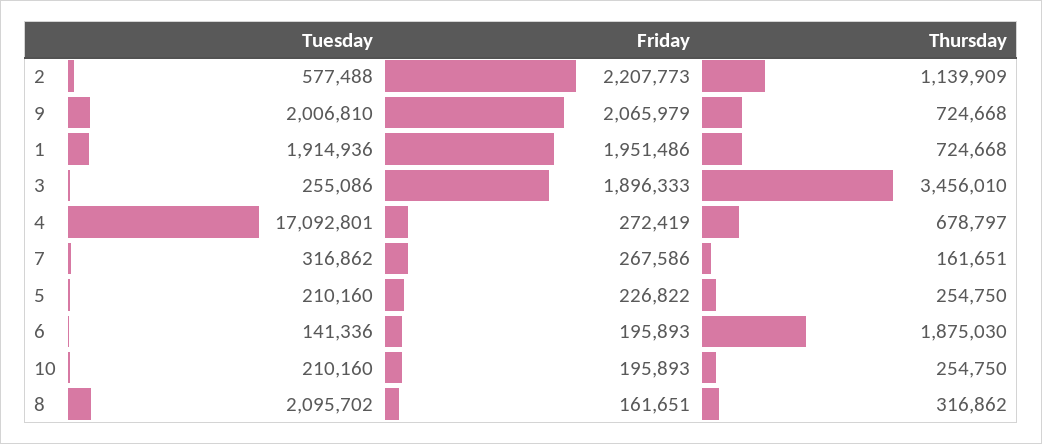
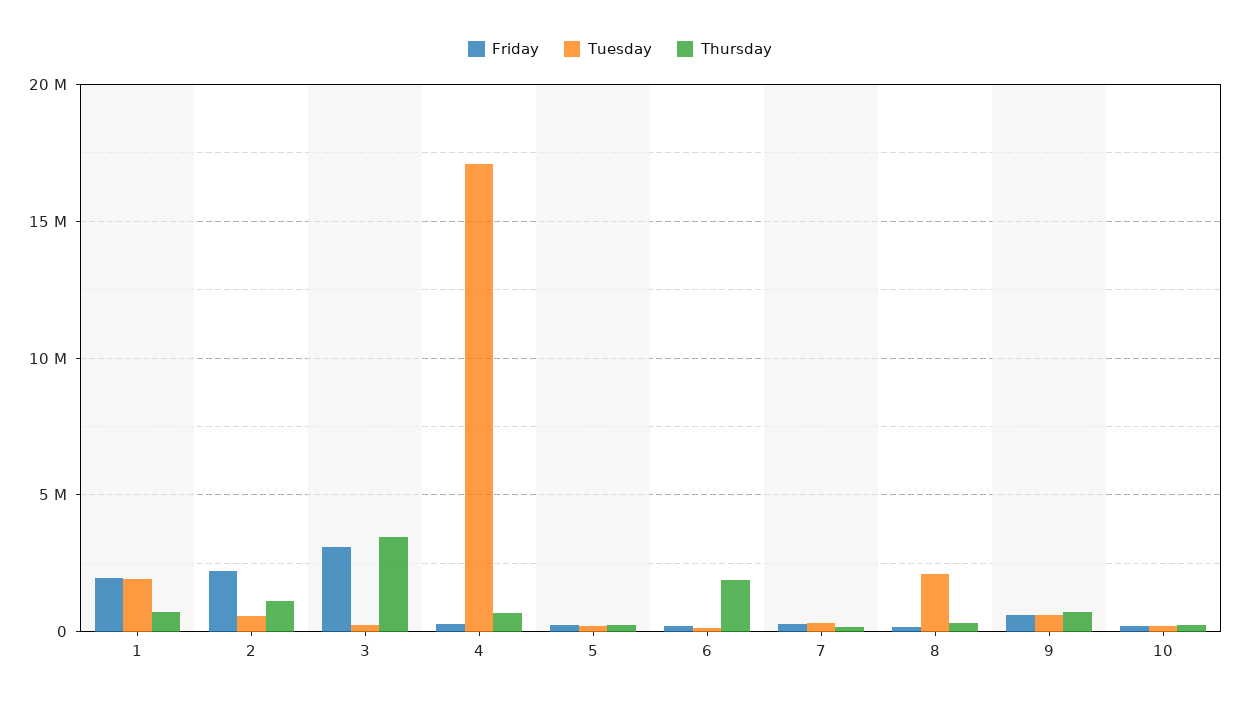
  {
    "Tuesday": {
      "2": 577488,
-     "9": 2006810,
+     "9": 500000,
      "1": 1914936,
      "3": 255086,
      "4": 17092801,
      "7": 316862,
      "5": 210160,
      "6": 141336,
      "10": 210160,
      "8": 2095702
    },
    "Friday": {
      "2": 2207773,
-     "9": 2065979,
+     "9": 500000,
      "1": 1951486,
-     "3": 1896333,
+     "3": 3000000,
      "4": 272419,
      "7": 267586,
      "5": 226822,
      "6": 195893,
      "10": 195893,
      "8": 161651
    },
    "Thursday": {
      "2": 1139909,
      "9": 724668,
      "1": 724668,
      "3": 3456010,
      "4": 678797,
      "7": 161651,
      "5": 254750,
      "6": 1875030,
      "10": 254750,
      "8": 316862
    }
  }

